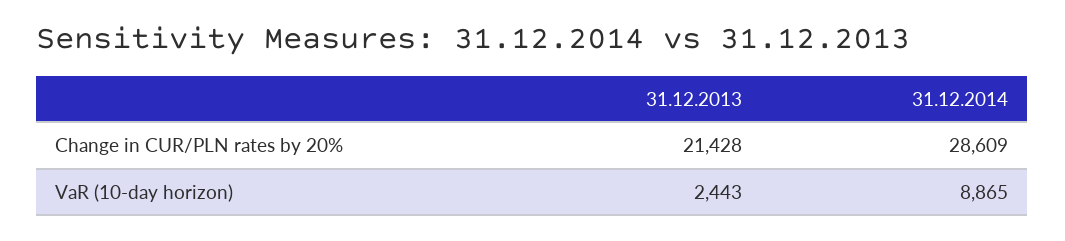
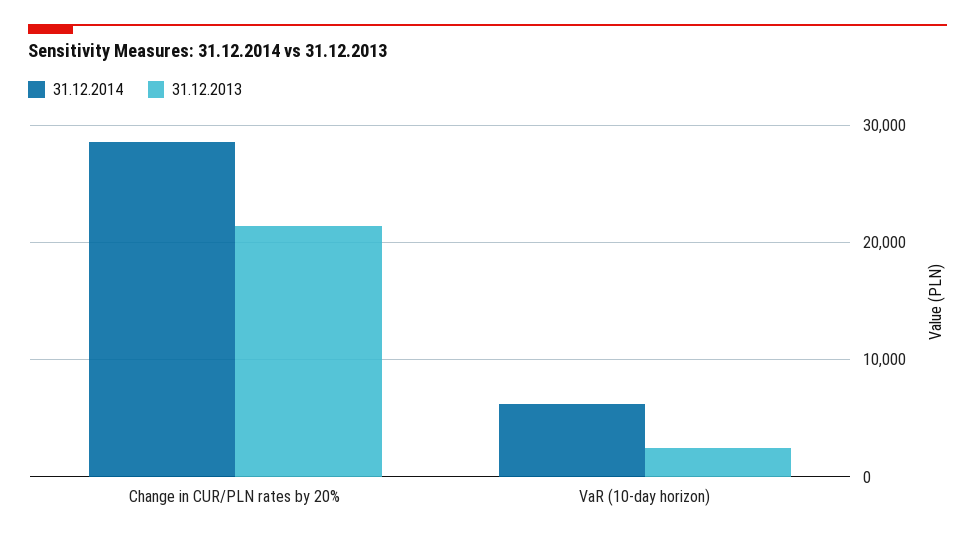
  {
    "31.12.2013": {
      "Change in CUR/PLN rates by 20%": 21428,
      "VaR (10-day horizon)": 2443
    },
    "31.12.2014": {
      "Change in CUR/PLN rates by 20%": 28609,
-     "VaR (10-day horizon)": 8865
+     "VaR (10-day horizon)": 6000
    }
  }

